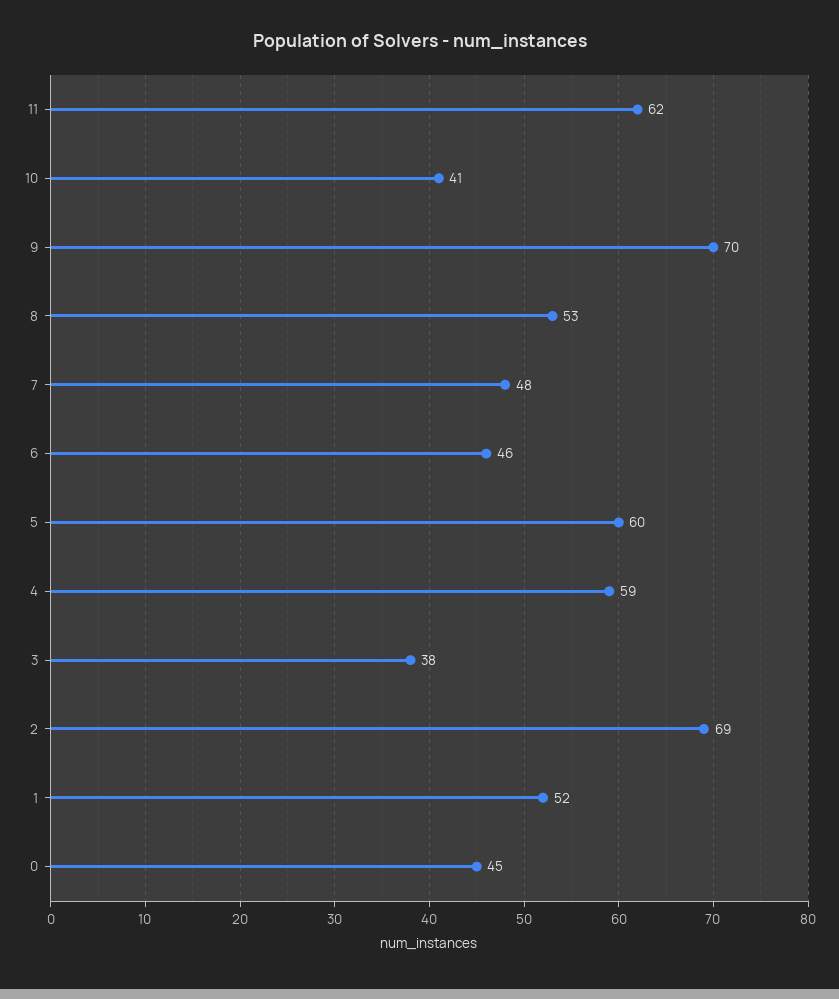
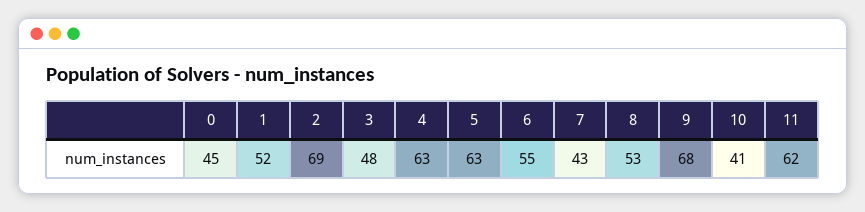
  {
    "11": 62,
    "10": 41,
-   "9": 70,
+   "9": 68,
    "8": 53,
-   "7": 48,
+   "7": 43,
-   "6": 46,
+   "6": 55,
-   "5": 60,
+   "5": 63,
-   "4": 59,
+   "4": 63,
-   "3": 38,
+   "3": 48,
    "2": 69,
    "1": 52,
    "0": 45
  }

